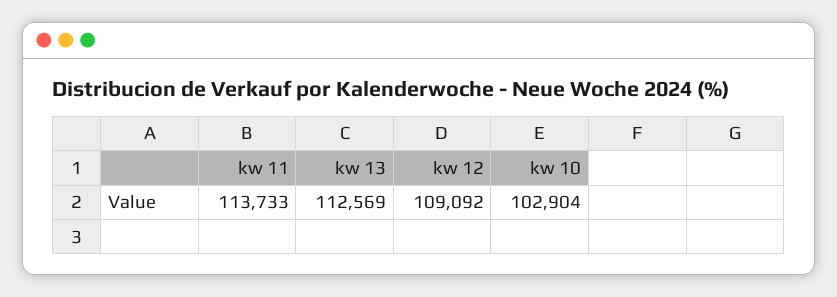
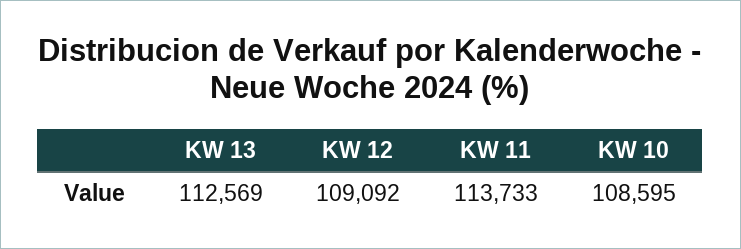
  {
    "kw 11": 113733,
    "kw 13": 112569,
    "kw 12": 109092,
-   "kw 10": 102904
+   "kw 10": 108595
  }

